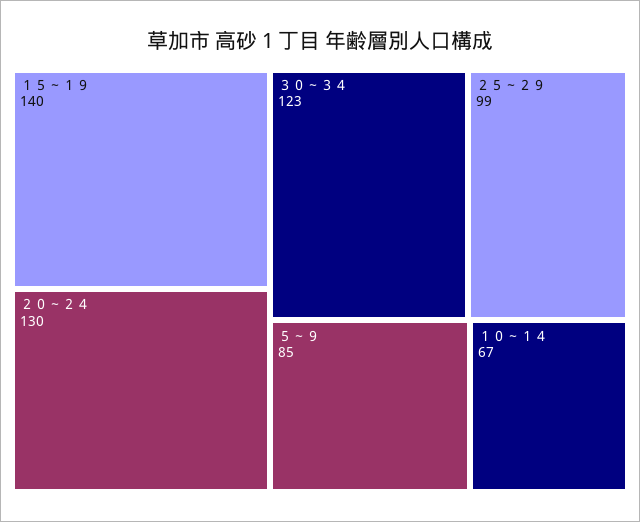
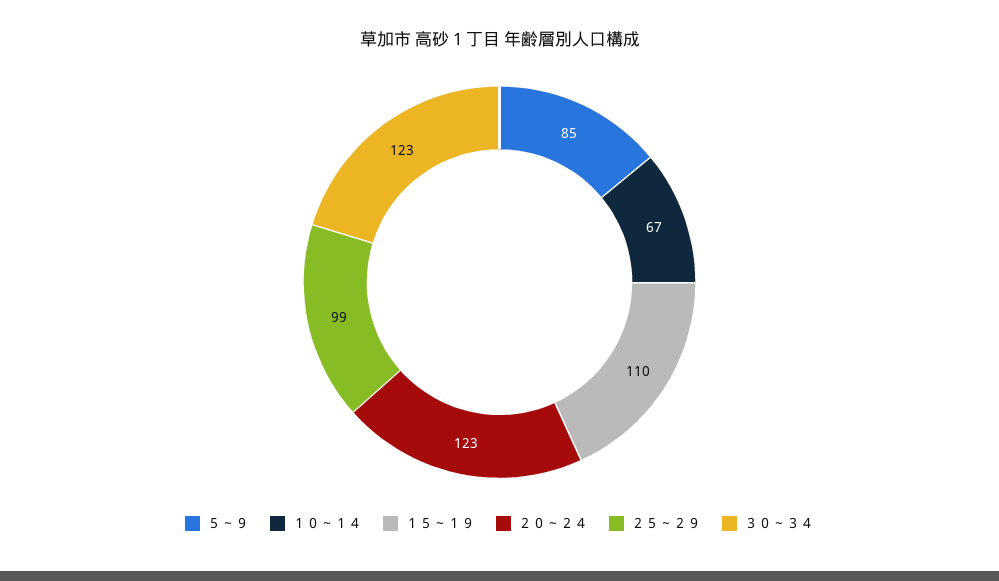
  {
-   "１５～１９": 140,
+   "１５～１９": 110,
-   "２０～２４": 130,
+   "２０～２４": 123,
    "３０～３４": 123,
    "２５～２９": 99,
    "５～９": 85,
    "１０～１４": 67
  }

